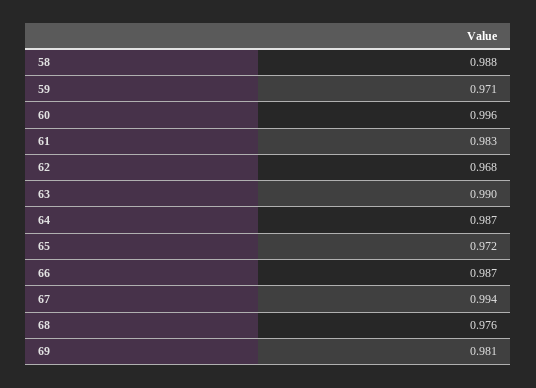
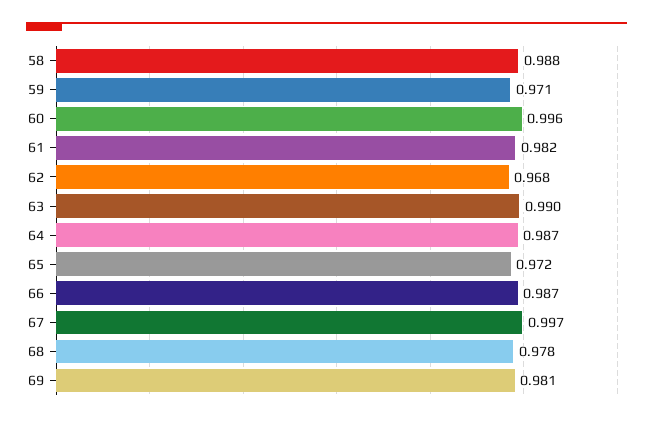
  {
    "58": 0.988,
    "59": 0.971,
    "60": 0.996,
-   "61": 0.983,
+   "61": 0.982,
    "62": 0.968,
    "63": 0.99,
    "64": 0.987,
    "65": 0.972,
    "66": 0.987,
-   "67": 0.994,
+   "67": 0.997,
-   "68": 0.976,
+   "68": 0.978,
    "69": 0.981
  }

